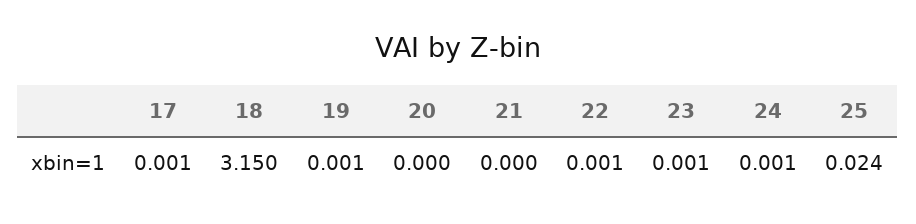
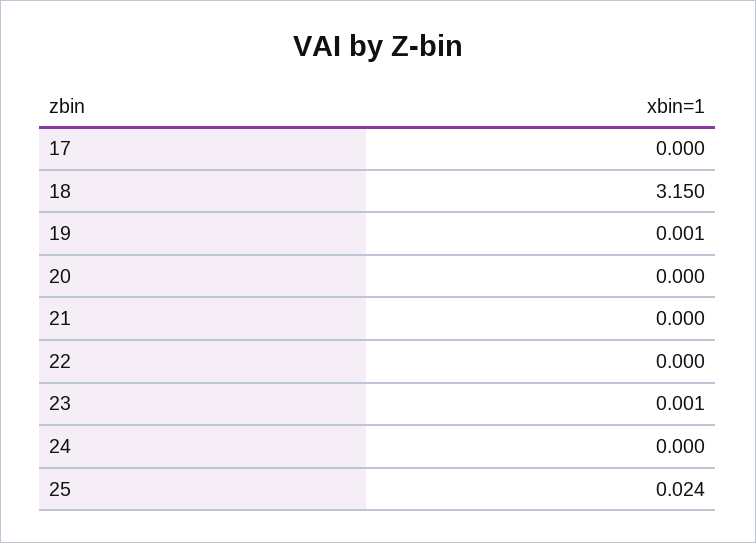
  {
-   "17": 0.001,
+   "17": 0,
    "18": 3.15,
    "19": 0.001,
    "20": 0,
    "21": 0,
-   "22": 0.001,
+   "22": 0,
    "23": 0.001,
-   "24": 0.001,
+   "24": 0,
    "25": 0.024
  }

